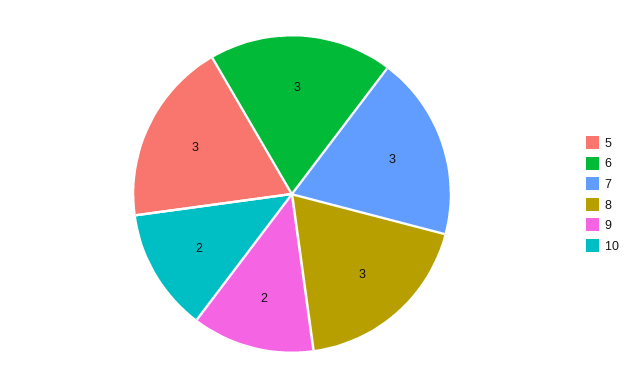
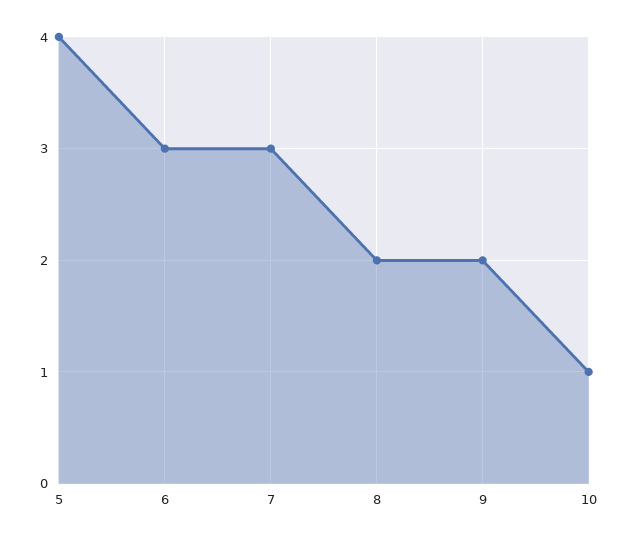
  {
-   "5": 3,
+   "5": 4,
    "6": 3,
    "7": 3,
-   "8": 3,
+   "8": 2,
    "9": 2,
-   "10": 2
+   "10": 1
  }

